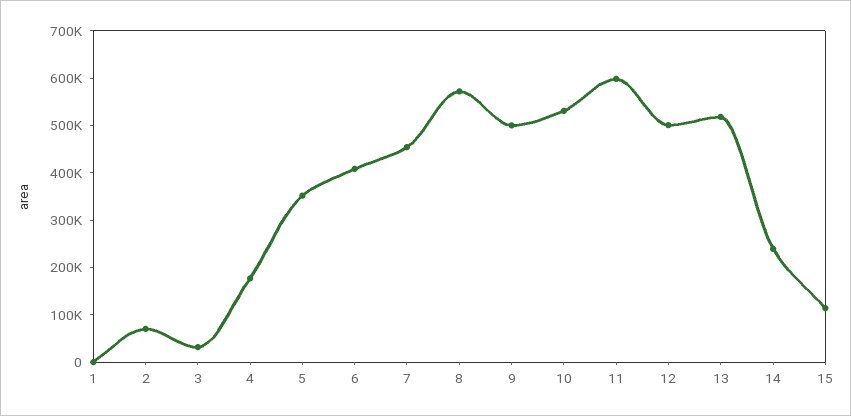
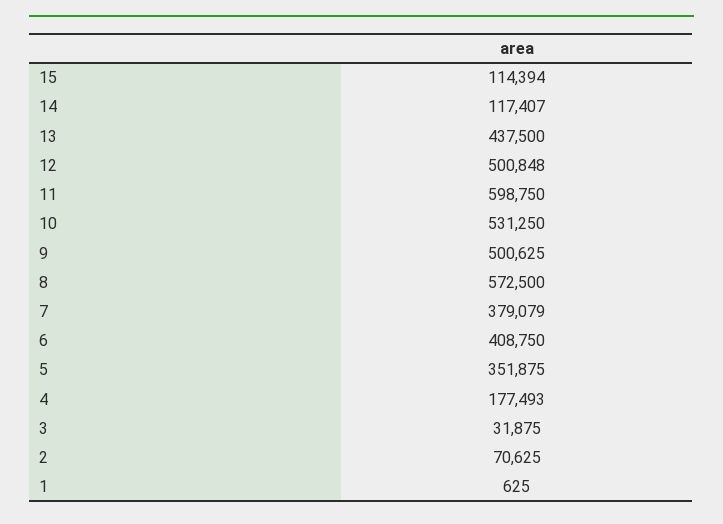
  {
    "1": 625,
    "2": 70625,
    "3": 31875,
    "4": 177493,
    "5": 351875,
    "6": 408750,
-   "7": 460000,
+   "7": 379079,
    "8": 572500,
    "9": 500625,
    "10": 531250,
    "11": 598750,
    "12": 500848,
-   "13": 520000,
+   "13": 437500,
-   "14": 240000,
+   "14": 117407,
    "15": 114394
  }

